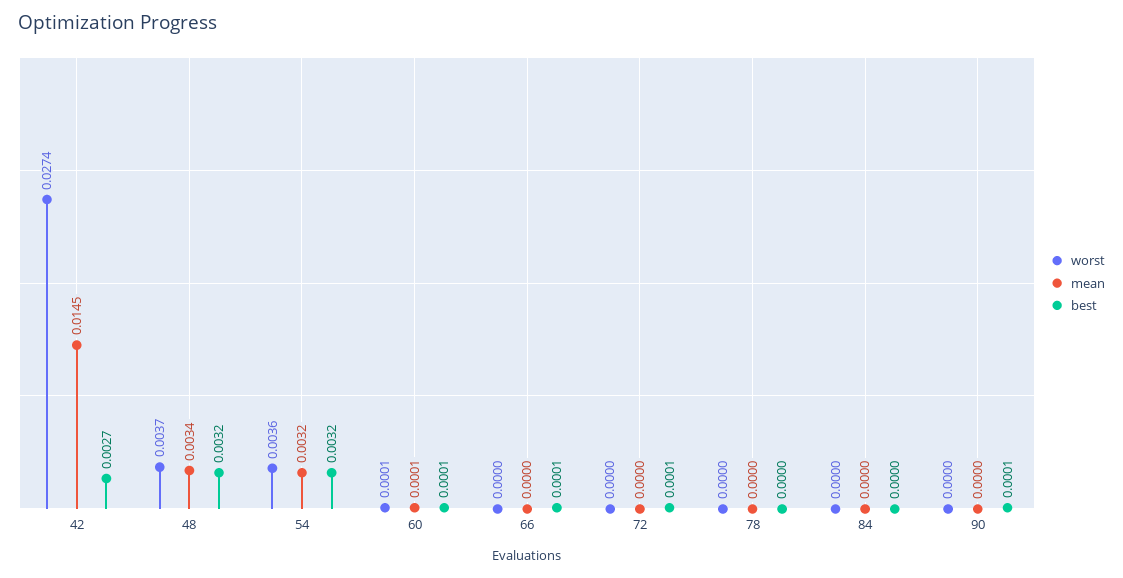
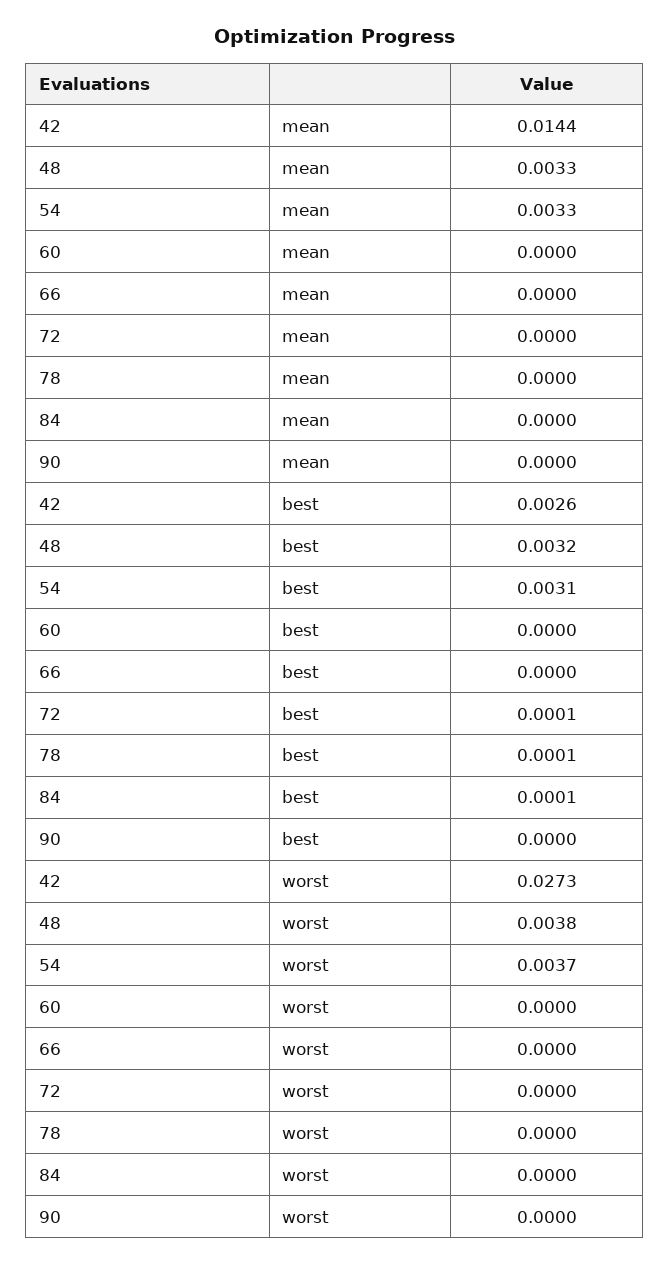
  {
    "worst": {
-     "42": 0.0274,
+     "42": 0.0273,
-     "48": 0.0037,
+     "48": 0.0038,
-     "54": 0.0036,
+     "54": 0.0037,
-     "60": 0.0001,
+     "60": 0,
      "66": 0,
      "72": 0,
      "78": 0,
      "84": 0,
      "90": 0
    },
    "mean": {
-     "42": 0.0145,
+     "42": 0.0144,
-     "48": 0.0034,
+     "48": 0.0033,
-     "54": 0.0032,
+     "54": 0.0033,
-     "60": 0.0001,
+     "60": 0,
      "66": 0,
      "72": 0,
      "78": 0,
      "84": 0,
      "90": 0
    },
    "best": {
-     "42": 0.0027,
+     "42": 0.0026,
      "48": 0.0032,
-     "54": 0.0032,
+     "54": 0.0031,
-     "60": 0.0001,
+     "60": 0,
-     "66": 0.0001,
+     "66": 0,
      "72": 0.0001,
-     "78": 0,
+     "78": 0.0001,
-     "84": 0,
+     "84": 0.0001,
-     "90": 0.0001
+     "90": 0
    }
  }

